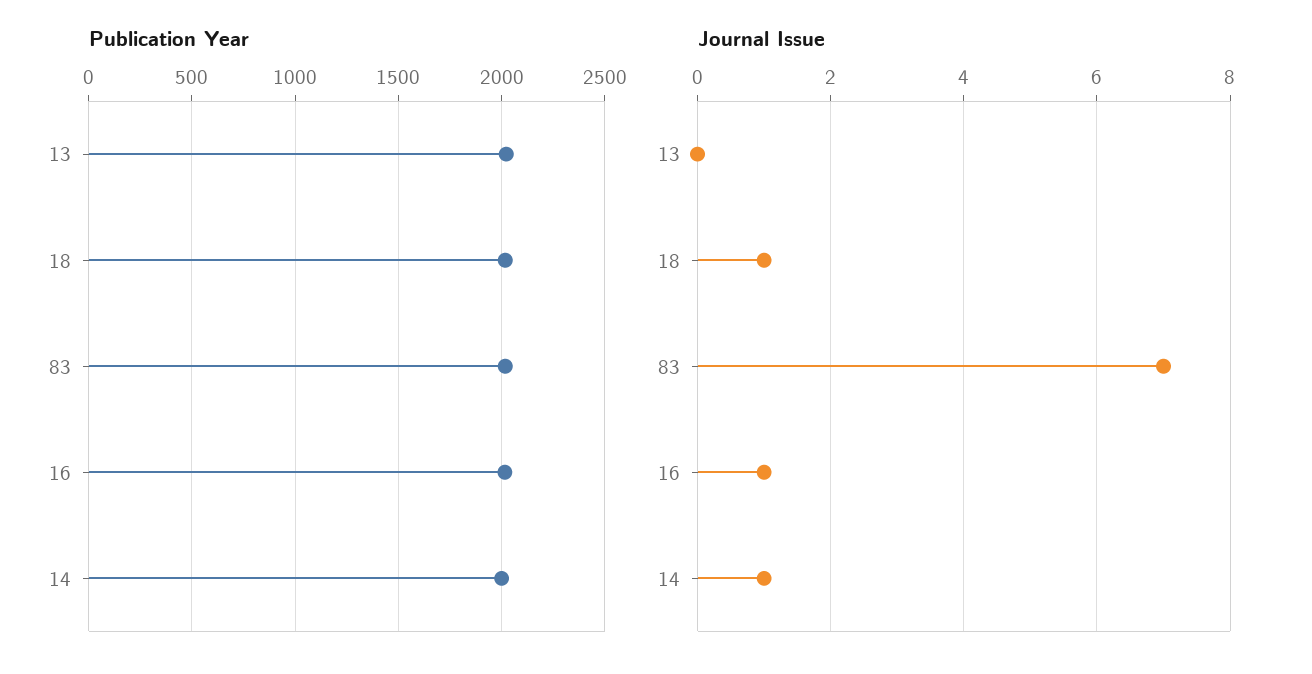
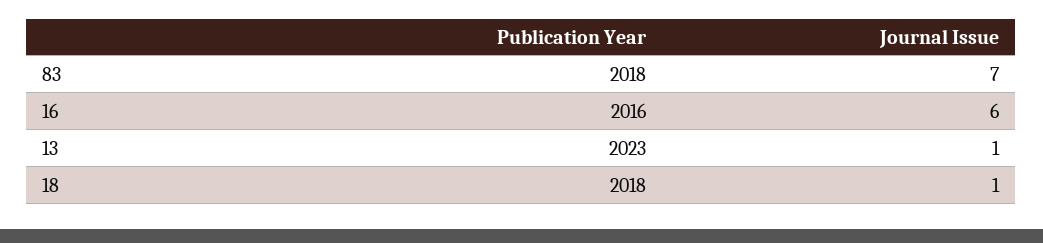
  {
    "Publication Year": {
      "13": 2023,
      "18": 2018,
      "83": 2018,
-     "16": 2016,
+     "16": 2016
-     "14": 2000
    },
    "Journal Issue": {
-     "13": 0,
+     "13": 1,
      "18": 1,
      "83": 7,
-     "16": 1,
+     "16": 6
-     "14": 1
    }
  }

